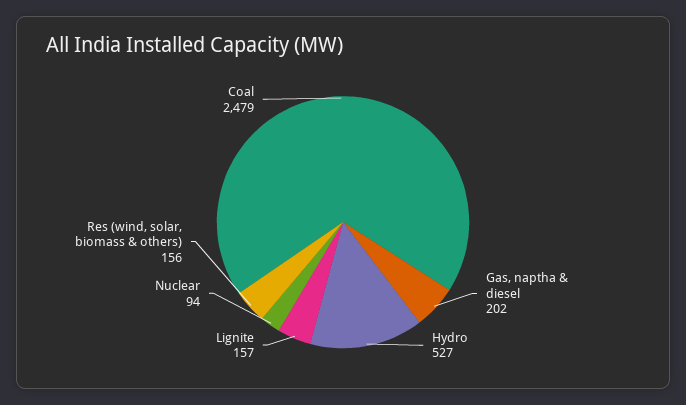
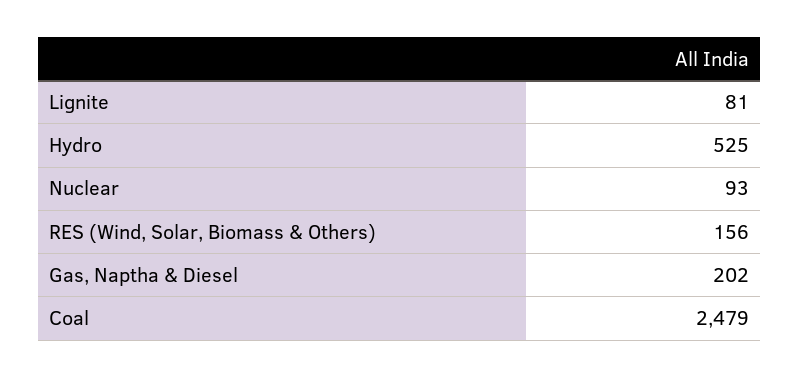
  {
    "Gas, naptha & diesel": 202,
-   "Hydro": 527,
+   "Hydro": 525,
-   "Lignite": 157,
+   "Lignite": 81,
-   "Nuclear": 94,
+   "Nuclear": 93,
    "Res (wind, solar, biomass & others)": 156,
    "Coal": 2479
  }

